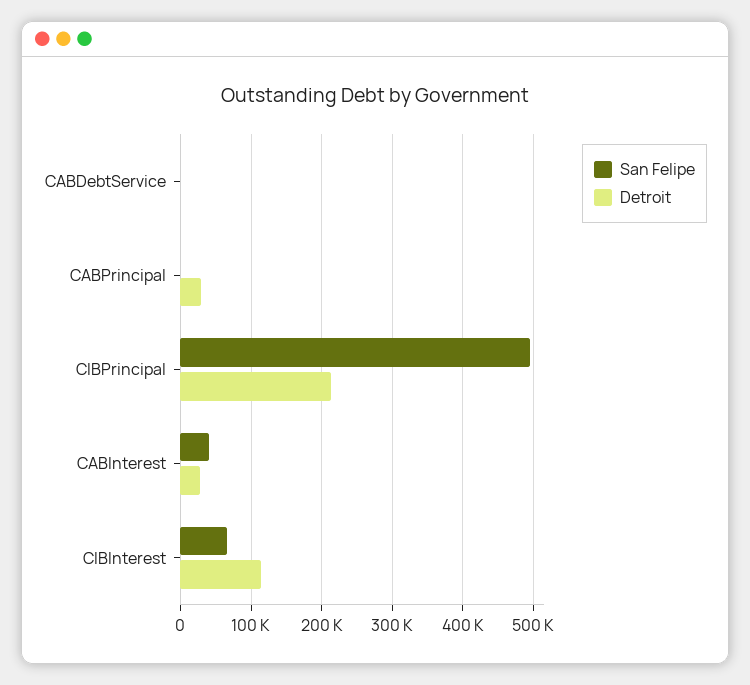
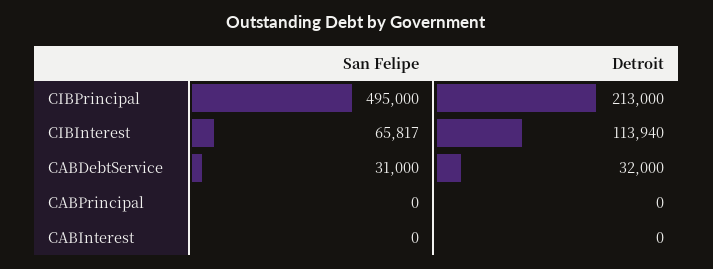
  {
    "San Felipe": {
-     "CABDebtService": 0,
+     "CABDebtService": 31000,
      "CABPrincipal": 0,
      "CIBPrincipal": 495000,
-     "CABInterest": 40000,
+     "CABInterest": 0,
      "CIBInterest": 65817
    },
    "Detroit": {
-     "CABDebtService": 0,
+     "CABDebtService": 32000,
-     "CABPrincipal": 30000,
+     "CABPrincipal": 0,
      "CIBPrincipal": 213000,
-     "CABInterest": 30000,
+     "CABInterest": 0,
      "CIBInterest": 113940
    }
  }

